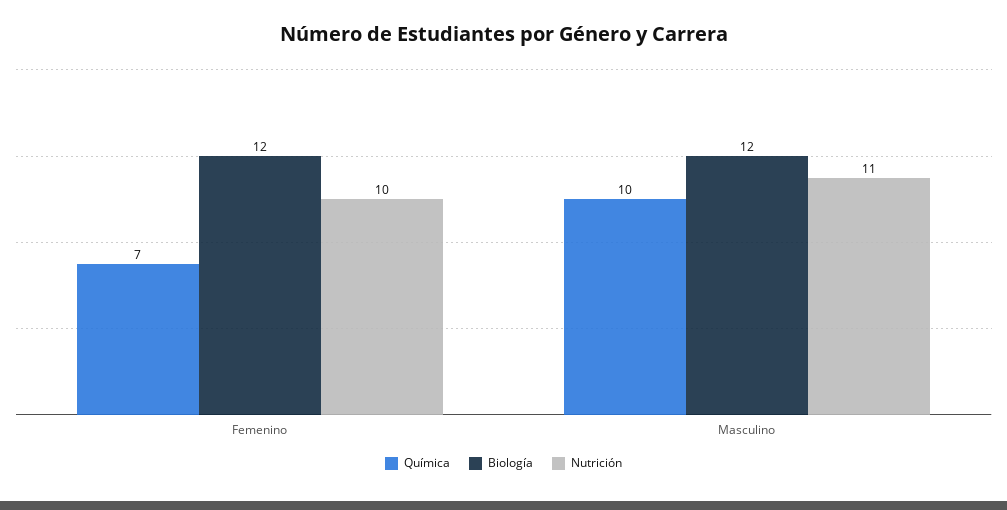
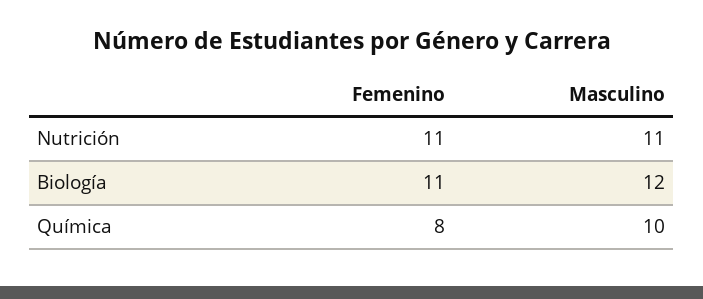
  {
    "Química": {
-     "Femenino": 7,
+     "Femenino": 8,
      "Masculino": 10
    },
    "Biología": {
-     "Femenino": 12,
+     "Femenino": 11,
      "Masculino": 12
    },
    "Nutrición": {
-     "Femenino": 10,
+     "Femenino": 11,
      "Masculino": 11
    }
  }

